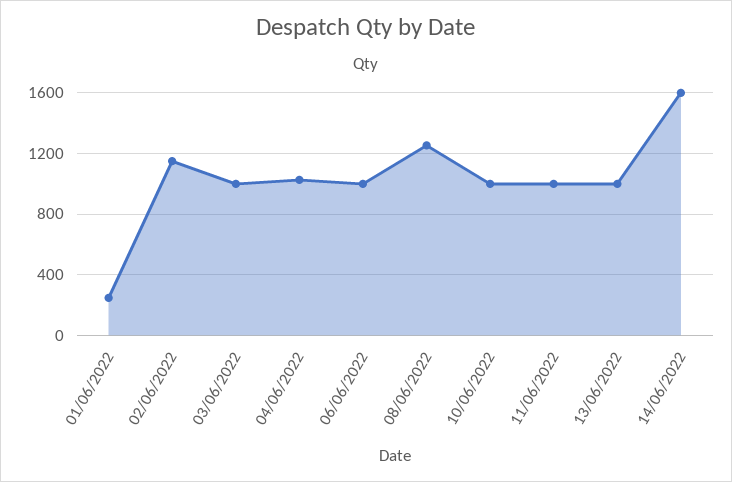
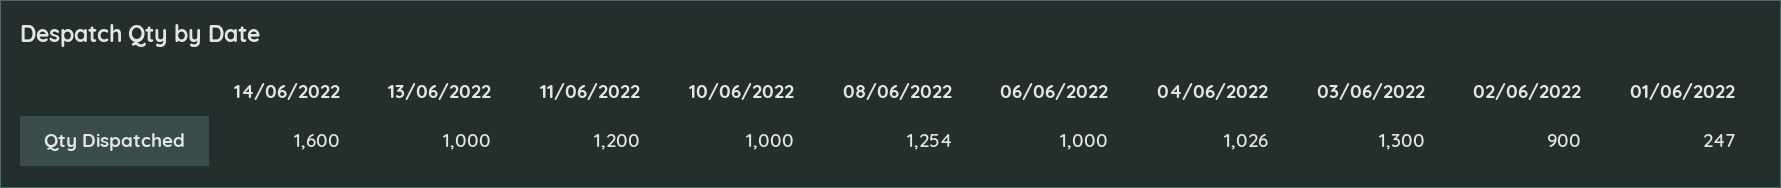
  {
    "01/06/2022": 247,
-   "02/06/2022": 1150,
+   "02/06/2022": 900,
-   "03/06/2022": 1000,
+   "03/06/2022": 1300,
    "04/06/2022": 1026,
    "06/06/2022": 1000,
    "08/06/2022": 1254,
    "10/06/2022": 1000,
-   "11/06/2022": 1000,
+   "11/06/2022": 1200,
    "13/06/2022": 1000,
    "14/06/2022": 1600
  }

